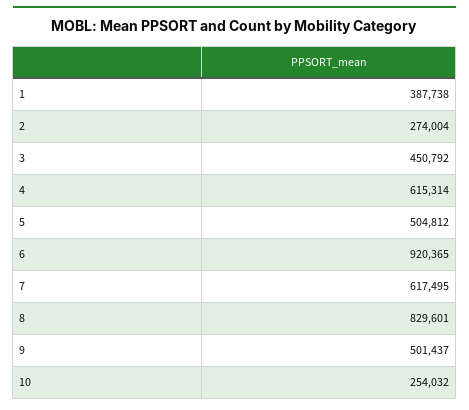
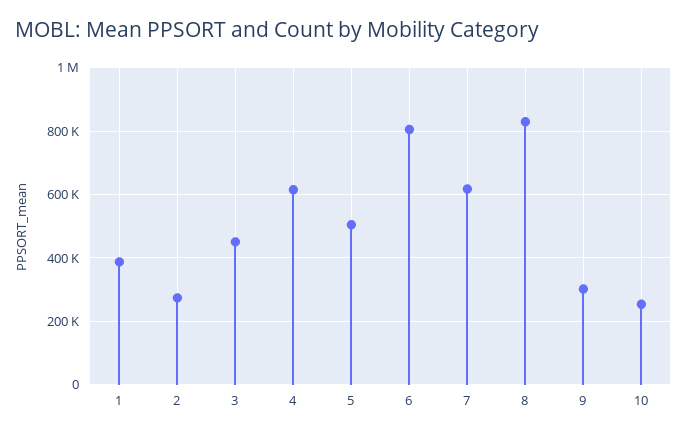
  {
    "1": 387738,
    "2": 274004,
    "3": 450792,
    "4": 615314,
    "5": 504812,
-   "6": 920365,
+   "6": 800000,
    "7": 617495,
    "8": 829601,
-   "9": 501437,
+   "9": 300000,
    "10": 254032
  }

